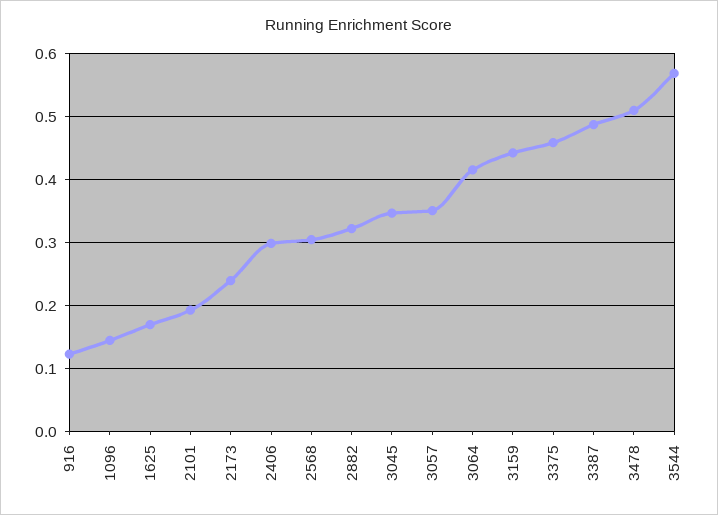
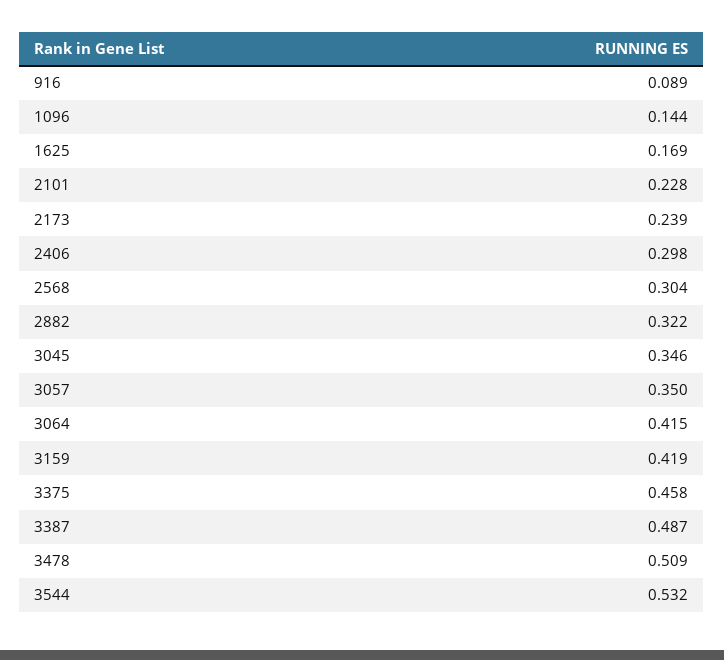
  {
-   "916": 0.12,
+   "916": 0.089,
    "1096": 0.144,
    "1625": 0.169,
-   "2101": 0.19,
+   "2101": 0.228,
    "2173": 0.239,
    "2406": 0.298,
    "2568": 0.304,
    "2882": 0.322,
    "3045": 0.346,
    "3057": 0.35,
    "3064": 0.415,
-   "3159": 0.44,
+   "3159": 0.419,
    "3375": 0.458,
    "3387": 0.487,
    "3478": 0.509,
-   "3544": 0.57
+   "3544": 0.532
  }

